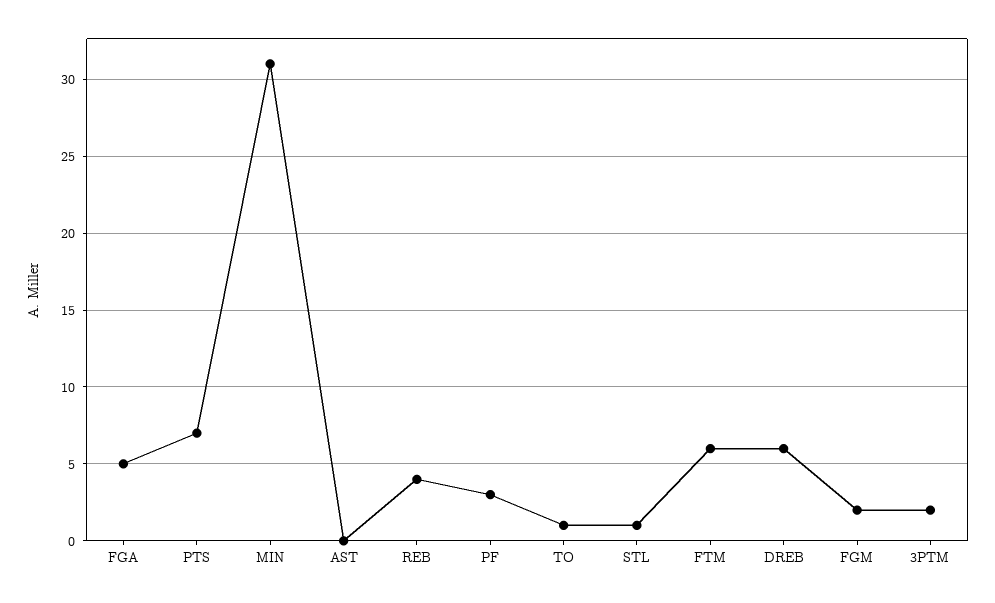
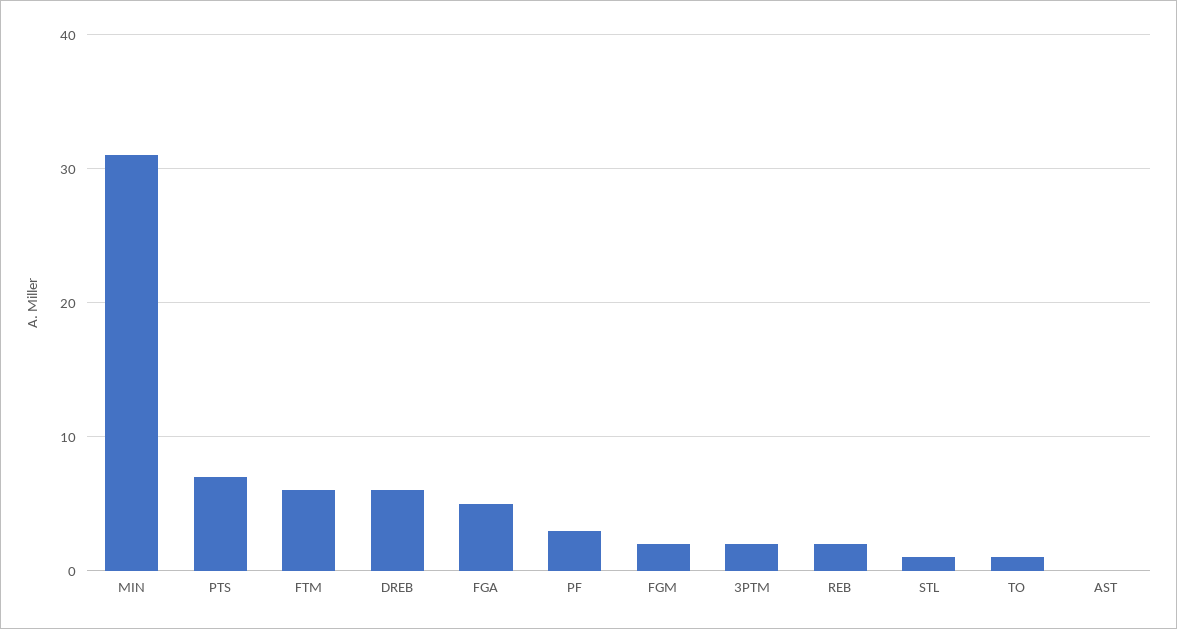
  {
    "FGA": 5,
    "PTS": 7,
    "MIN": 31,
    "AST": 0,
-   "REB": 4,
+   "REB": 2,
    "PF": 3,
    "TO": 1,
    "STL": 1,
    "FTM": 6,
    "DREB": 6,
    "FGM": 2,
    "3PTM": 2
  }

